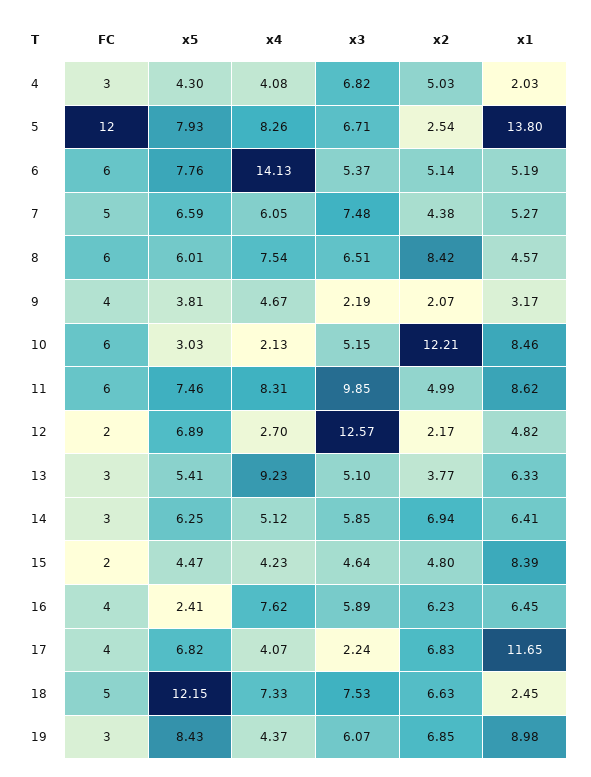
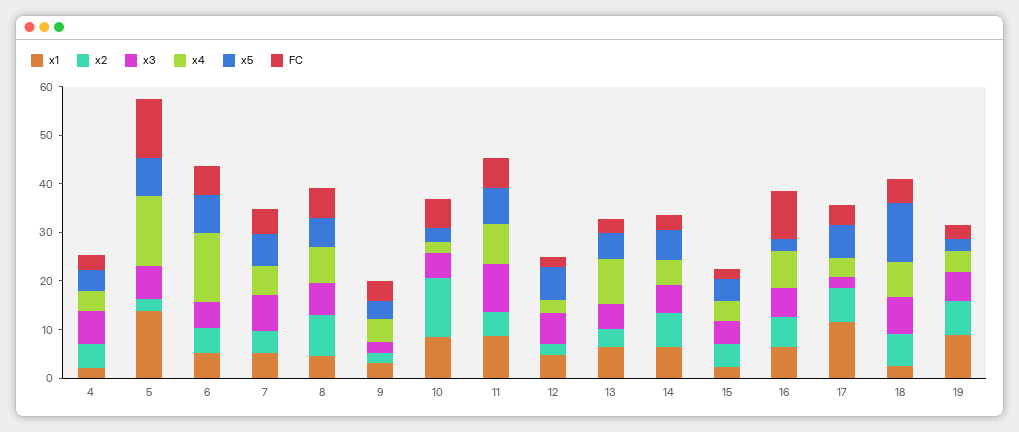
  {
    "FC": {
      "4": 3,
      "5": 12,
      "6": 6,
      "7": 5,
      "8": 6,
      "9": 4,
      "10": 6,
      "11": 6,
      "12": 2,
      "13": 3,
      "14": 3,
      "15": 2,
-     "16": 4,
+     "16": 10,
      "17": 4,
      "18": 5,
      "19": 3
    },
    "x5": {
      "4": 4.3,
      "5": 7.93,
      "6": 7.76,
      "7": 6.59,
      "8": 6.01,
      "9": 3.81,
      "10": 3.03,
      "11": 7.46,
      "12": 6.89,
      "13": 5.41,
      "14": 6.25,
      "15": 4.47,
      "16": 2.41,
      "17": 6.82,
      "18": 12.15,
-     "19": 8.43
+     "19": 2
    },
    "x4": {
      "4": 4.08,
-     "5": 8.26,
+     "5": 14,
      "6": 14.13,
      "7": 6.05,
      "8": 7.54,
      "9": 4.67,
      "10": 2.13,
      "11": 8.31,
      "12": 2.7,
      "13": 9.23,
      "14": 5.12,
      "15": 4.23,
      "16": 7.62,
      "17": 4.07,
      "18": 7.33,
      "19": 4.37
    },
    "x3": {
      "4": 6.82,
      "5": 6.71,
      "6": 5.37,
      "7": 7.48,
      "8": 6.51,
      "9": 2.19,
      "10": 5.15,
      "11": 9.85,
-     "12": 12.57,
+     "12": 6,
      "13": 5.1,
      "14": 5.85,
      "15": 4.64,
      "16": 5.89,
      "17": 2.24,
      "18": 7.53,
      "19": 6.07
    },
    "x2": {
      "4": 5.03,
      "5": 2.54,
      "6": 5.14,
      "7": 4.38,
      "8": 8.42,
      "9": 2.07,
      "10": 12.21,
      "11": 4.99,
      "12": 2.17,
      "13": 3.77,
      "14": 6.94,
      "15": 4.8,
      "16": 6.23,
      "17": 6.83,
      "18": 6.63,
      "19": 6.85
    },
    "x1": {
      "4": 2.03,
      "5": 13.8,
      "6": 5.19,
      "7": 5.27,
      "8": 4.57,
      "9": 3.17,
      "10": 8.46,
      "11": 8.62,
      "12": 4.82,
      "13": 6.33,
      "14": 6.41,
-     "15": 8.39,
+     "15": 2,
      "16": 6.45,
      "17": 11.65,
      "18": 2.45,
      "19": 8.98
    }
  }

